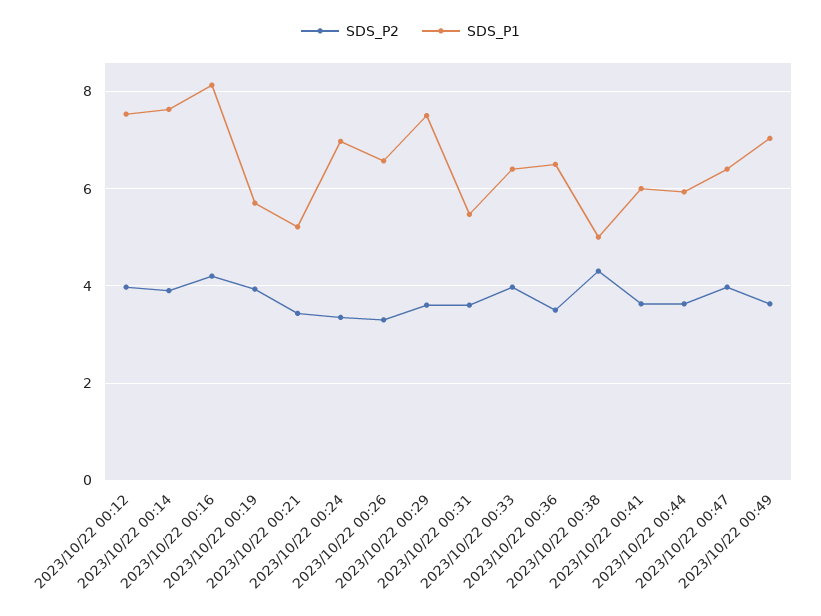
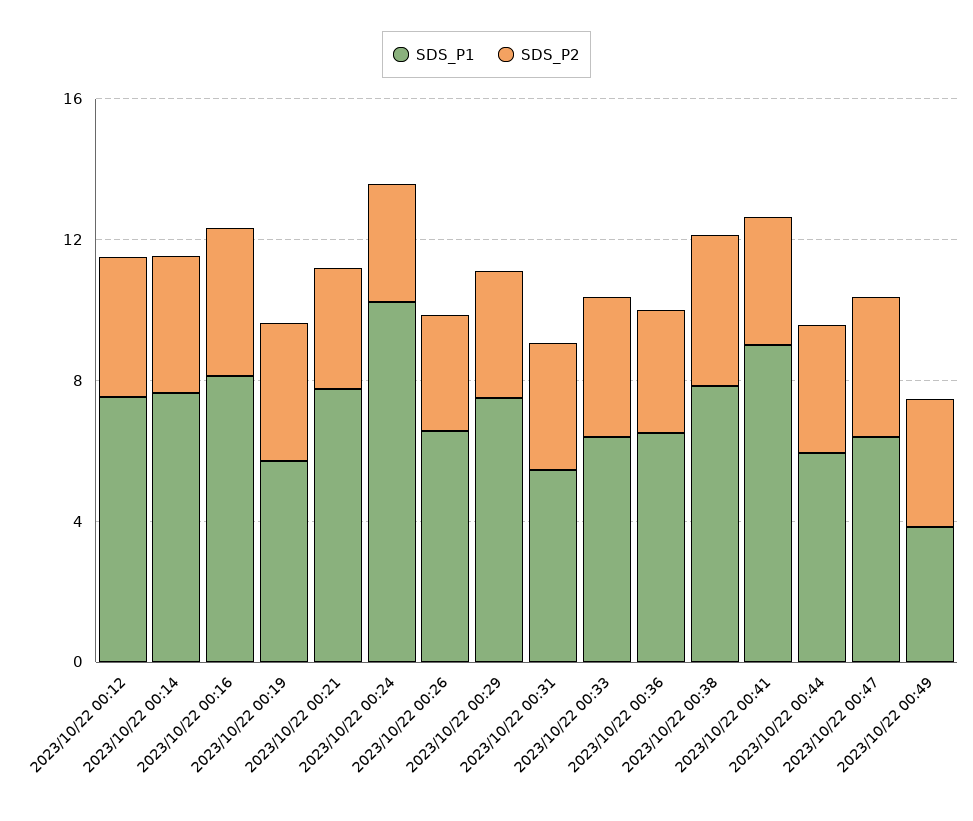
  {
    "SDS_P2": {
      "2023/10/22 00:12": 4,
      "2023/10/22 00:14": 4,
      "2023/10/22 00:16": 4.2,
      "2023/10/22 00:19": 4,
      "2023/10/22 00:21": 3.4,
      "2023/10/22 00:24": 3.4,
      "2023/10/22 00:26": 3.4,
      "2023/10/22 00:29": 3.6,
      "2023/10/22 00:31": 3.6,
      "2023/10/22 00:33": 4,
      "2023/10/22 00:36": 3.6,
      "2023/10/22 00:38": 4.4,
      "2023/10/22 00:41": 3.6,
      "2023/10/22 00:44": 3.6,
      "2023/10/22 00:47": 4,
      "2023/10/22 00:49": 3.6
    },
    "SDS_P1": {
      "2023/10/22 00:12": 7.6,
      "2023/10/22 00:14": 7.6,
      "2023/10/22 00:16": 8.2,
      "2023/10/22 00:19": 5.8,
-     "2023/10/22 00:21": 5.2,
+     "2023/10/22 00:21": 8,
-     "2023/10/22 00:24": 7,
+     "2023/10/22 00:24": 10,
      "2023/10/22 00:26": 6.6,
      "2023/10/22 00:29": 7.6,
      "2023/10/22 00:31": 5.4,
      "2023/10/22 00:33": 6.4,
      "2023/10/22 00:36": 6.6,
-     "2023/10/22 00:38": 5,
+     "2023/10/22 00:38": 8,
-     "2023/10/22 00:41": 6,
+     "2023/10/22 00:41": 9,
      "2023/10/22 00:44": 6,
      "2023/10/22 00:47": 6.4,
-     "2023/10/22 00:49": 7
+     "2023/10/22 00:49": 4
    }
  }

